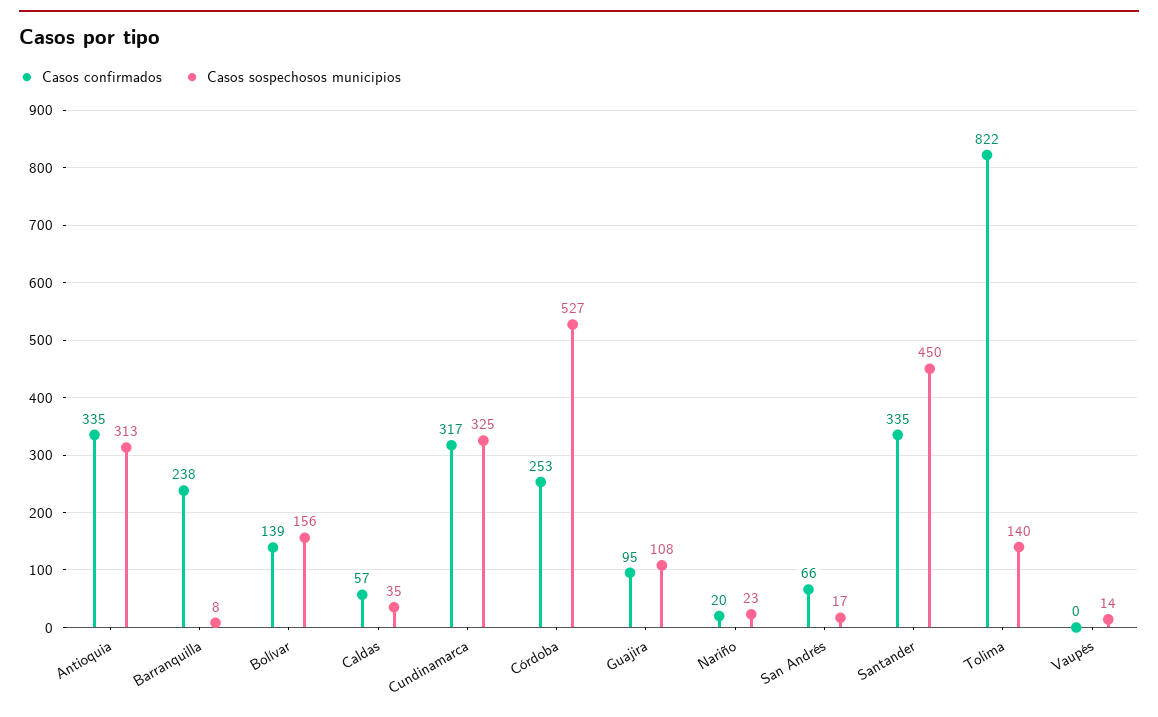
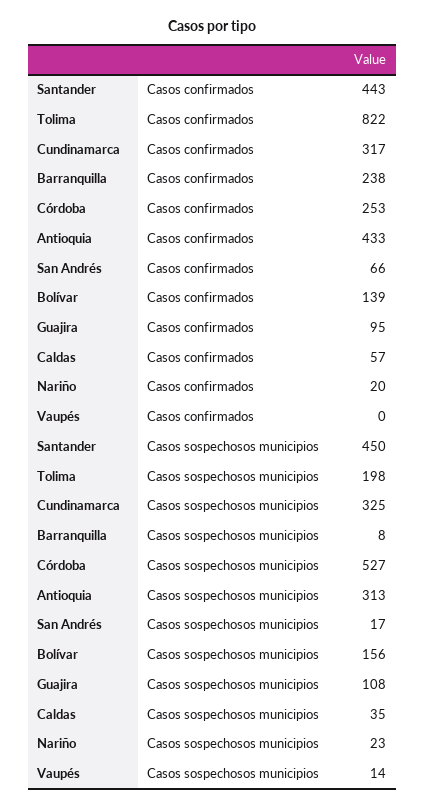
  {
    "Casos confirmados": {
-     "Antioquia": 335,
+     "Antioquia": 433,
      "Barranquilla": 238,
      "Bolívar": 139,
      "Caldas": 57,
      "Cundinamarca": 317,
      "Córdoba": 253,
      "Guajira": 95,
      "Nariño": 20,
      "San Andrés": 66,
-     "Santander": 335,
+     "Santander": 443,
      "Tolima": 822,
      "Vaupés": 0
    },
    "Casos sospechosos municipios": {
      "Antioquia": 313,
      "Barranquilla": 8,
      "Bolívar": 156,
      "Caldas": 35,
      "Cundinamarca": 325,
      "Córdoba": 527,
      "Guajira": 108,
      "Nariño": 23,
      "San Andrés": 17,
      "Santander": 450,
-     "Tolima": 140,
+     "Tolima": 198,
      "Vaupés": 14
    }
  }

